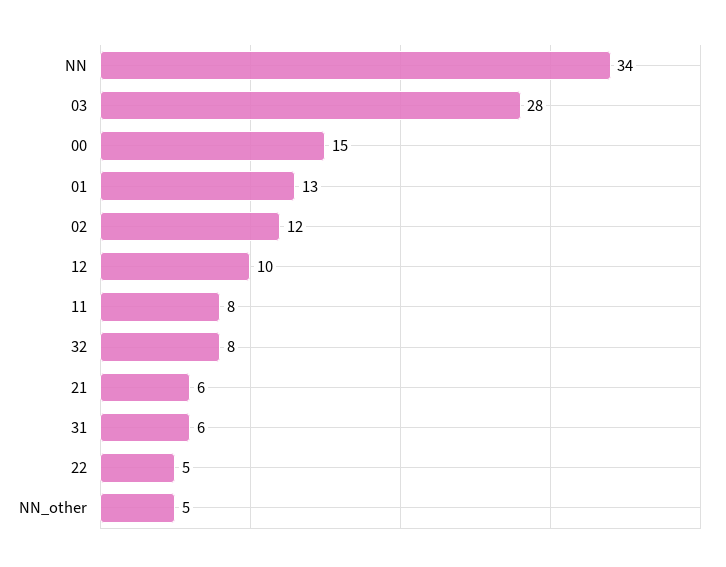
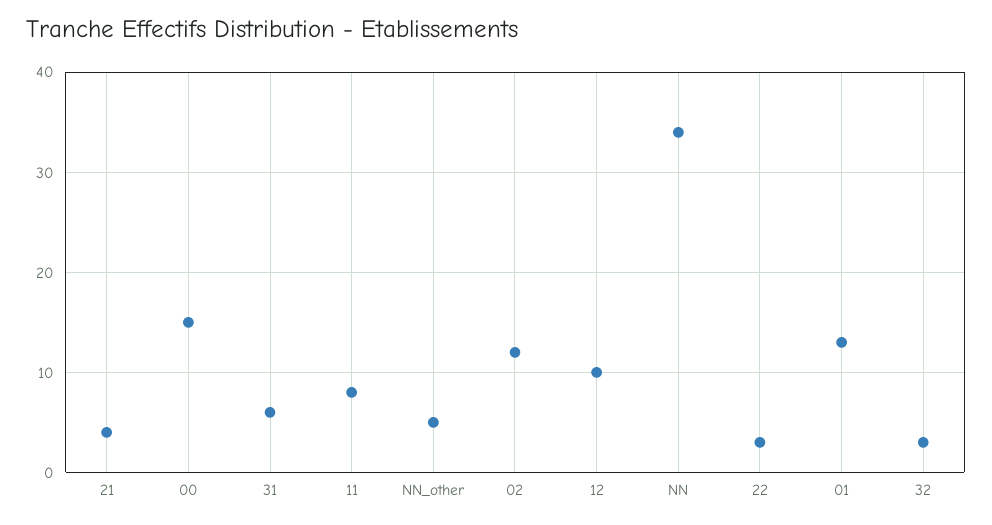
  {
    "NN": 34,
-   "03": 28,
    "00": 15,
    "01": 13,
    "02": 12,
    "12": 10,
    "11": 8,
-   "32": 8,
+   "32": 3,
-   "21": 6,
+   "21": 4,
    "31": 6,
-   "22": 5,
+   "22": 3,
    "NN_other": 5
  }

